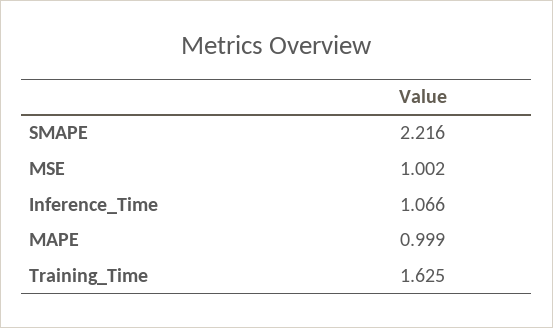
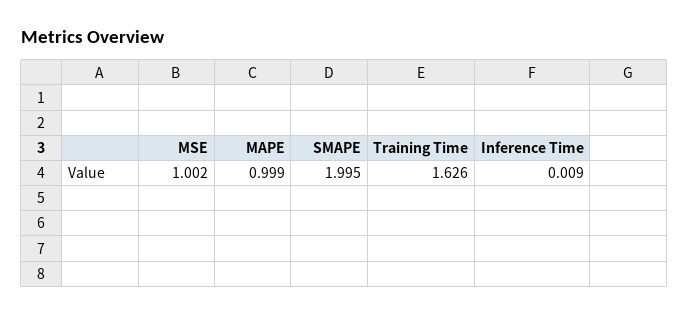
  {
-   "SMAPE": 2.216,
+   "SMAPE": 1.995,
    "MSE": 1.002,
-   "Inference_Time": 1.066,
+   "Inference_Time": 0.009,
    "MAPE": 0.999,
-   "Training_Time": 1.625
+   "Training_Time": 1.626
  }

